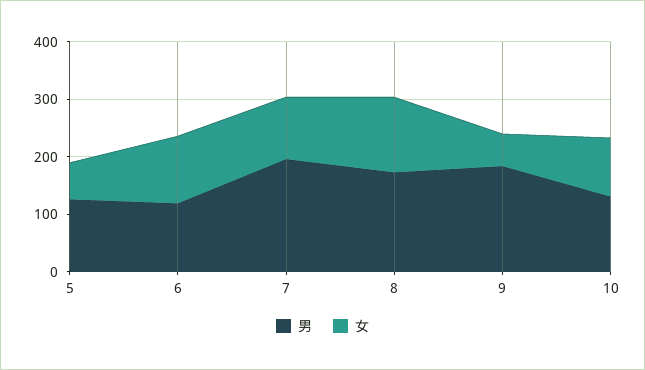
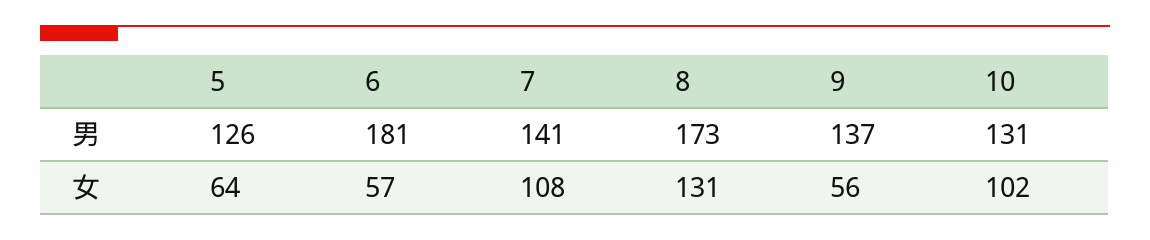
  {
    "男": {
      "5": 126,
-     "6": 120,
+     "6": 181,
-     "7": 200,
+     "7": 141,
      "8": 173,
-     "9": 180,
+     "9": 137,
      "10": 131
    },
    "女": {
      "5": 64,
-     "6": 120,
+     "6": 57,
      "7": 108,
      "8": 131,
      "9": 56,
      "10": 102
    }
  }

